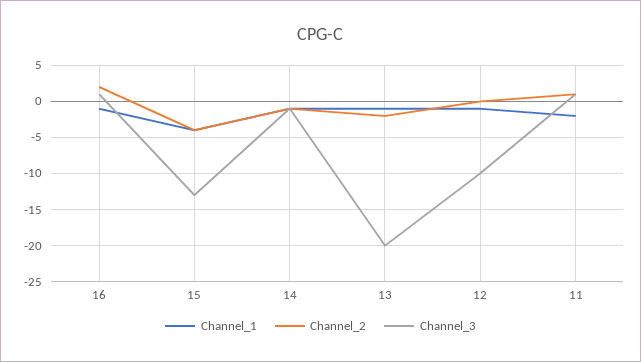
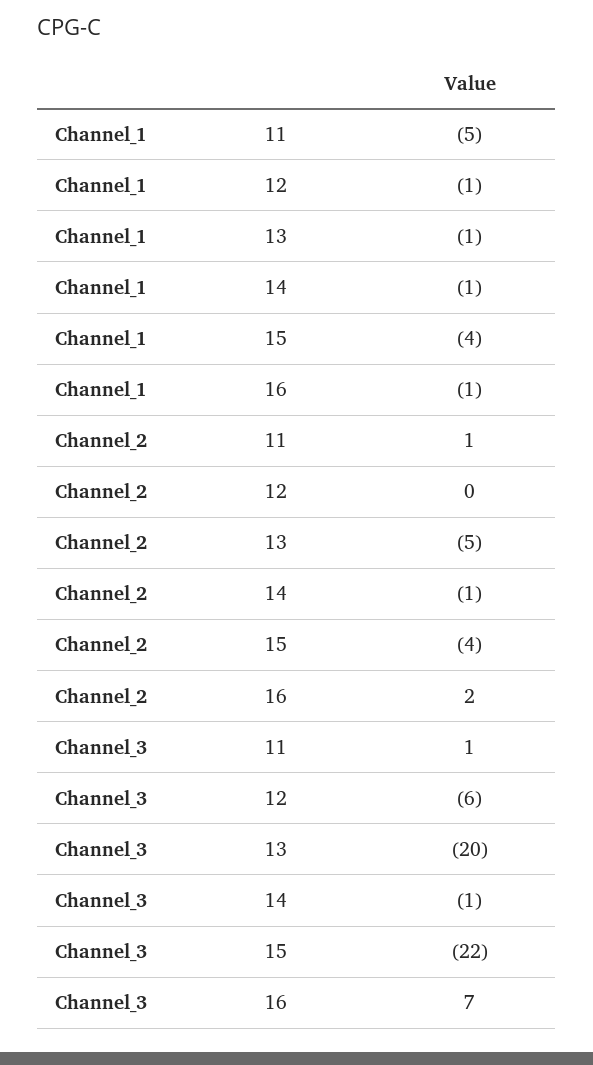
  {
    "Channel_1": {
      "16": -1,
      "15": -4,
      "14": -1,
      "13": -1,
      "12": -1,
-     "11": -2
+     "11": -5
    },
    "Channel_2": {
      "16": 2,
      "15": -4,
      "14": -1,
-     "13": -2,
+     "13": -5,
      "12": 0,
      "11": 1
    },
    "Channel_3": {
-     "16": 1,
+     "16": 7,
-     "15": -13,
+     "15": -22,
      "14": -1,
      "13": -20,
-     "12": -10,
+     "12": -6,
      "11": 1
    }
  }

